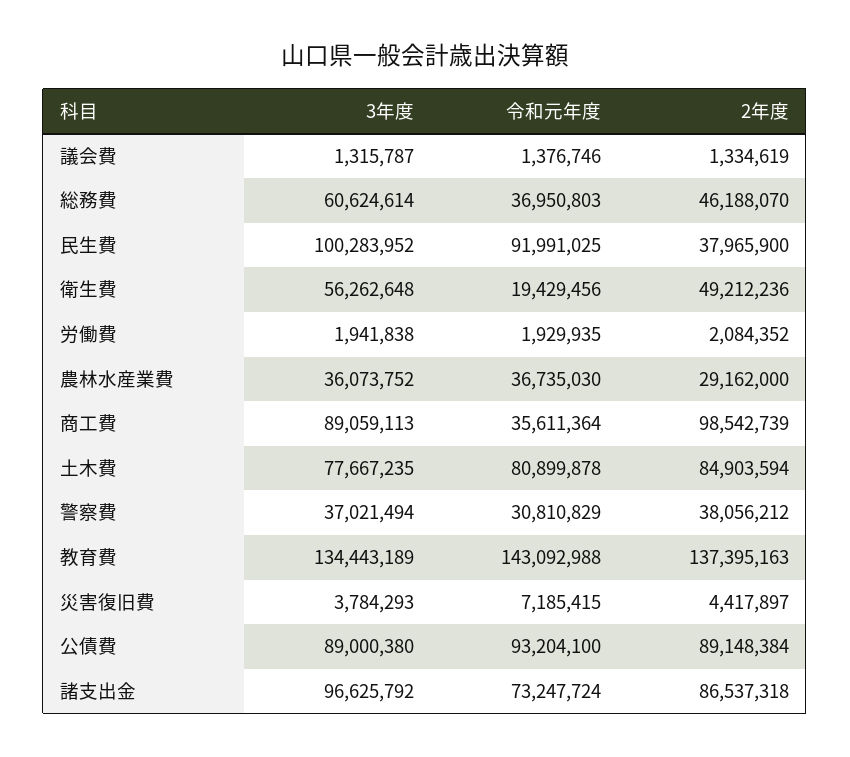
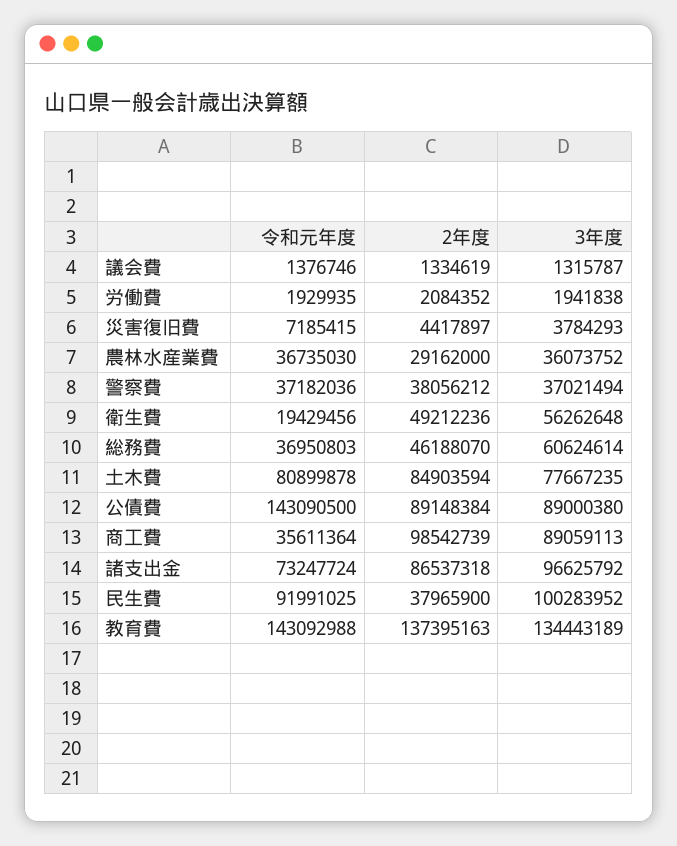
  {
    "3年度": {
      "議会費": 1315787,
      "総務費": 60624614,
      "民生費": 100283952,
      "衛生費": 56262648,
      "労働費": 1941838,
      "農林水産業費": 36073752,
      "商工費": 89059113,
      "土木費": 77667235,
      "警察費": 37021494,
      "教育費": 134443189,
      "災害復旧費": 3784293,
      "公債費": 89000380,
      "諸支出金": 96625792
    },
    "令和元年度": {
      "議会費": 1376746,
      "総務費": 36950803,
      "民生費": 91991025,
      "衛生費": 19429456,
      "労働費": 1929935,
      "農林水産業費": 36735030,
      "商工費": 35611364,
      "土木費": 80899878,
-     "警察費": 30810829,
+     "警察費": 37182036,
      "教育費": 143092988,
      "災害復旧費": 7185415,
-     "公債費": 93204100,
+     "公債費": 143090500,
      "諸支出金": 73247724
    },
    "2年度": {
      "議会費": 1334619,
      "総務費": 46188070,
      "民生費": 37965900,
      "衛生費": 49212236,
      "労働費": 2084352,
      "農林水産業費": 29162000,
      "商工費": 98542739,
      "土木費": 84903594,
      "警察費": 38056212,
      "教育費": 137395163,
      "災害復旧費": 4417897,
      "公債費": 89148384,
      "諸支出金": 86537318
    }
  }

